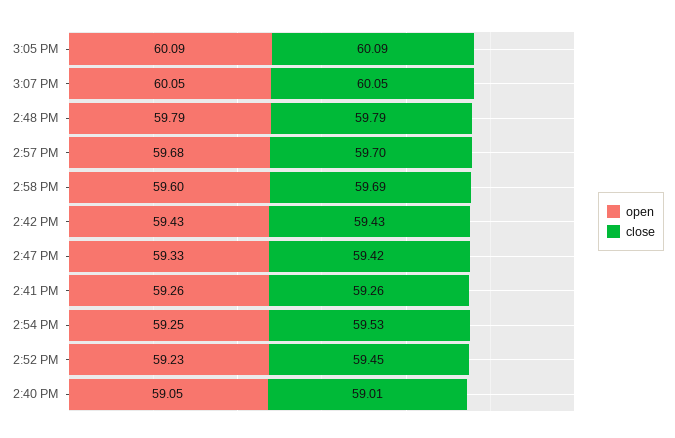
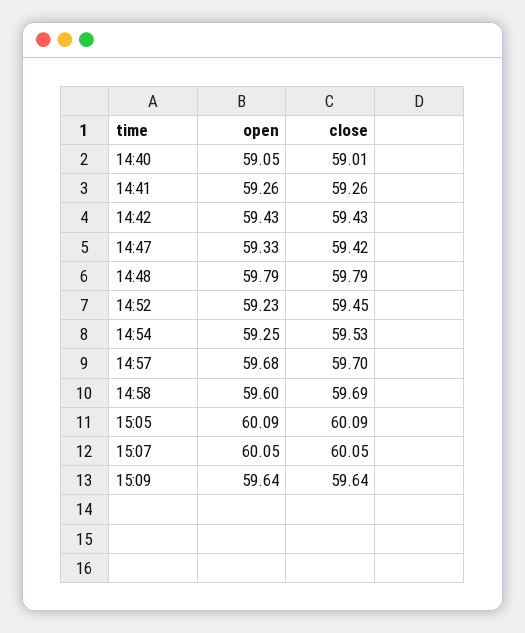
  {
    "open": {
      "3:05 PM": 60.09,
      "3:07 PM": 60.05,
      "2:48 PM": 59.79,
      "2:57 PM": 59.68,
      "2:58 PM": 59.6,
      "2:42 PM": 59.43,
      "2:47 PM": 59.33,
      "2:41 PM": 59.26,
      "2:54 PM": 59.25,
      "2:52 PM": 59.23,
-     "2:40 PM": 59.05
+     "2:40 PM": 59.05,
+     "15:09": 59.64
    },
    "close": {
      "3:05 PM": 60.09,
      "3:07 PM": 60.05,
      "2:48 PM": 59.79,
      "2:57 PM": 59.7,
      "2:58 PM": 59.69,
      "2:42 PM": 59.43,
      "2:47 PM": 59.42,
      "2:41 PM": 59.26,
      "2:54 PM": 59.53,
      "2:52 PM": 59.45,
-     "2:40 PM": 59.01
+     "2:40 PM": 59.01,
+     "15:09": 59.64
    }
  }

